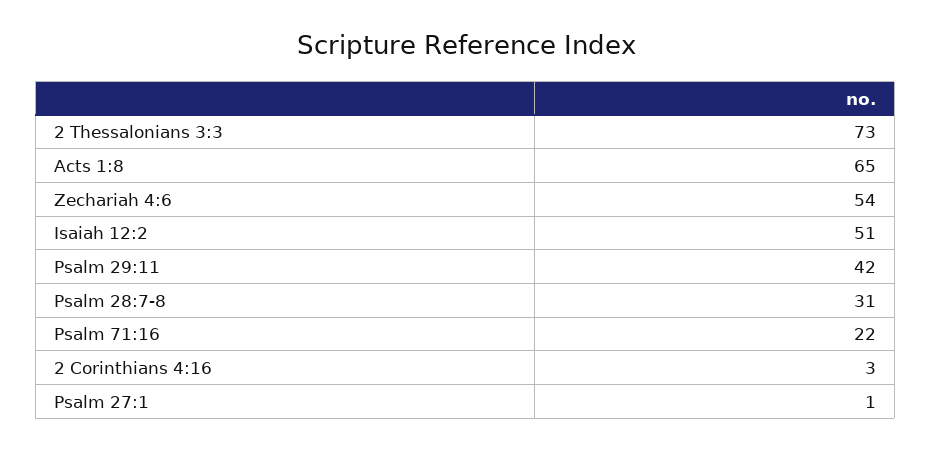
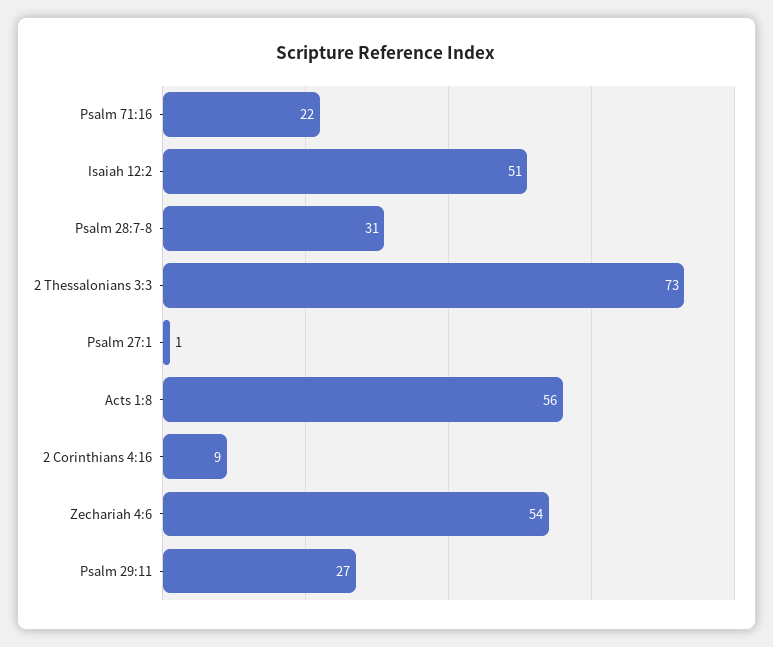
  {
    "2 Thessalonians 3:3": 73,
-   "Acts 1:8": 65,
+   "Acts 1:8": 56,
    "Zechariah 4:6": 54,
    "Isaiah 12:2": 51,
-   "Psalm 29:11": 42,
+   "Psalm 29:11": 27,
    "Psalm 28:7-8": 31,
    "Psalm 71:16": 22,
-   "2 Corinthians 4:16": 3,
+   "2 Corinthians 4:16": 9,
    "Psalm 27:1": 1
  }

